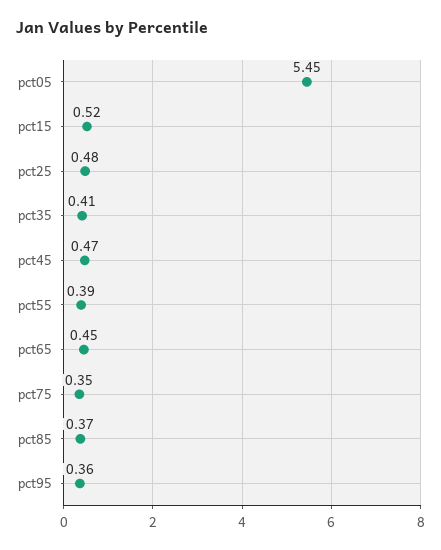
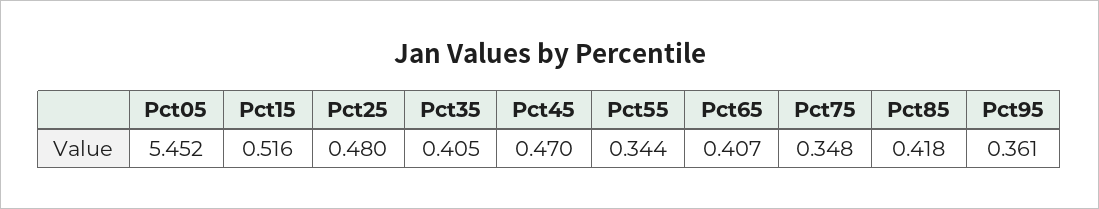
  {
    "pct05": 5.452,
    "pct15": 0.516,
    "pct25": 0.48,
    "pct35": 0.405,
    "pct45": 0.47,
-   "pct55": 0.39,
+   "pct55": 0.344,
-   "pct65": 0.45,
+   "pct65": 0.407,
    "pct75": 0.348,
-   "pct85": 0.37,
+   "pct85": 0.418,
    "pct95": 0.361
  }

